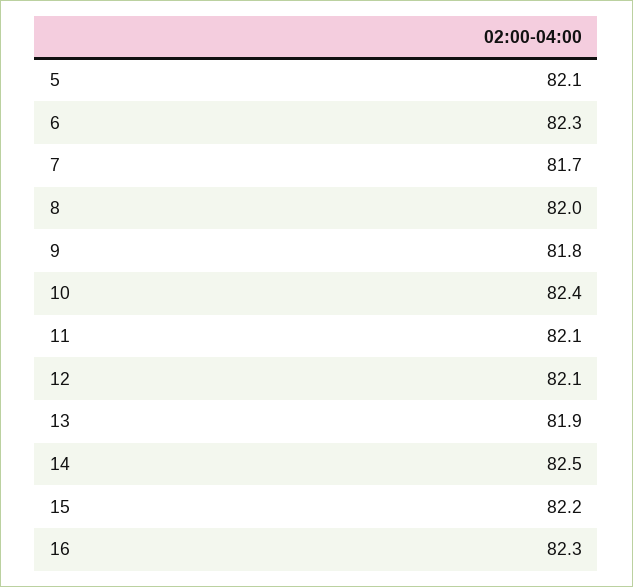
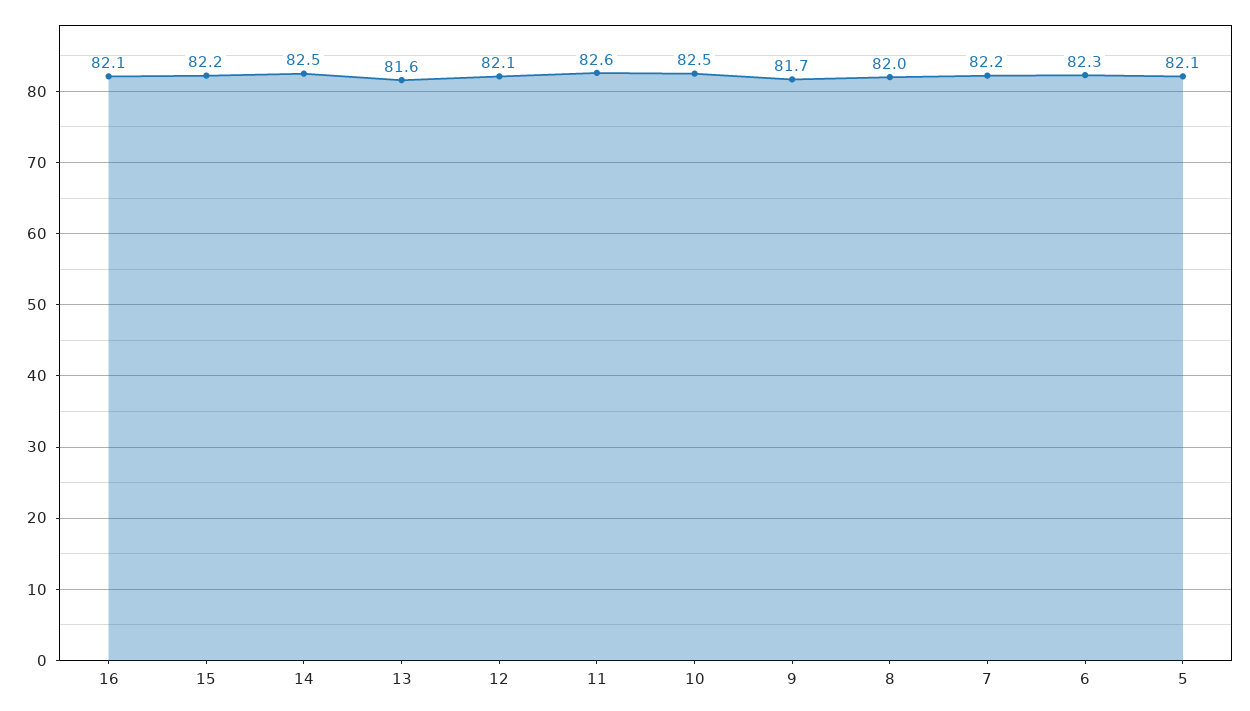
  {
    "5": 82.1,
    "6": 82.3,
-   "7": 81.7,
+   "7": 82.2,
    "8": 82,
-   "9": 81.8,
+   "9": 81.7,
-   "10": 82.4,
+   "10": 82.5,
-   "11": 82.1,
+   "11": 82.6,
    "12": 82.1,
-   "13": 81.9,
+   "13": 81.6,
    "14": 82.5,
    "15": 82.2,
-   "16": 82.3
+   "16": 82.1
  }

